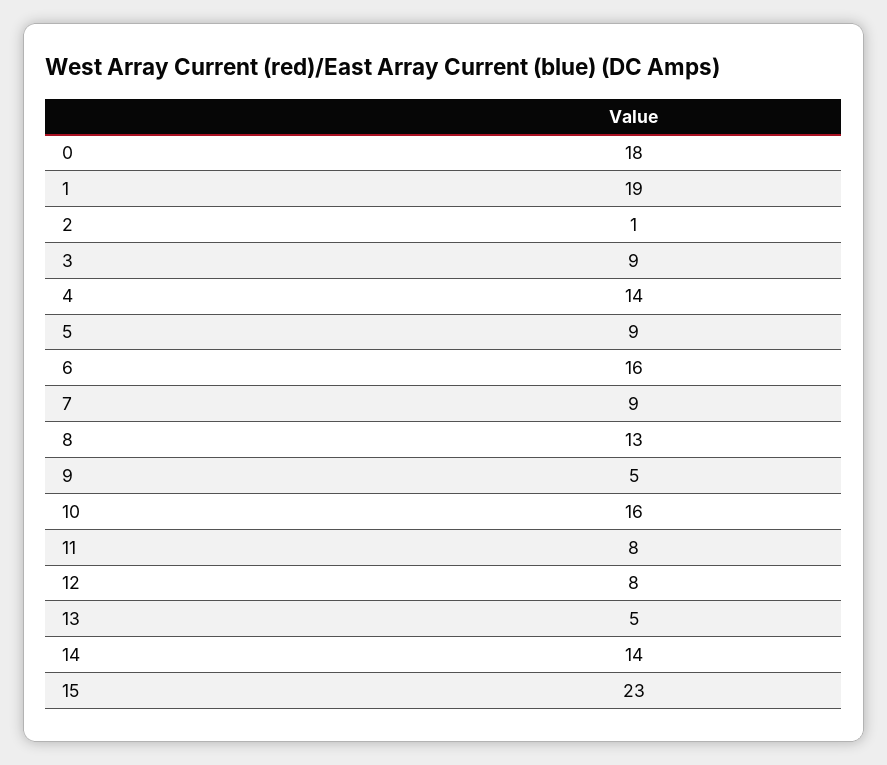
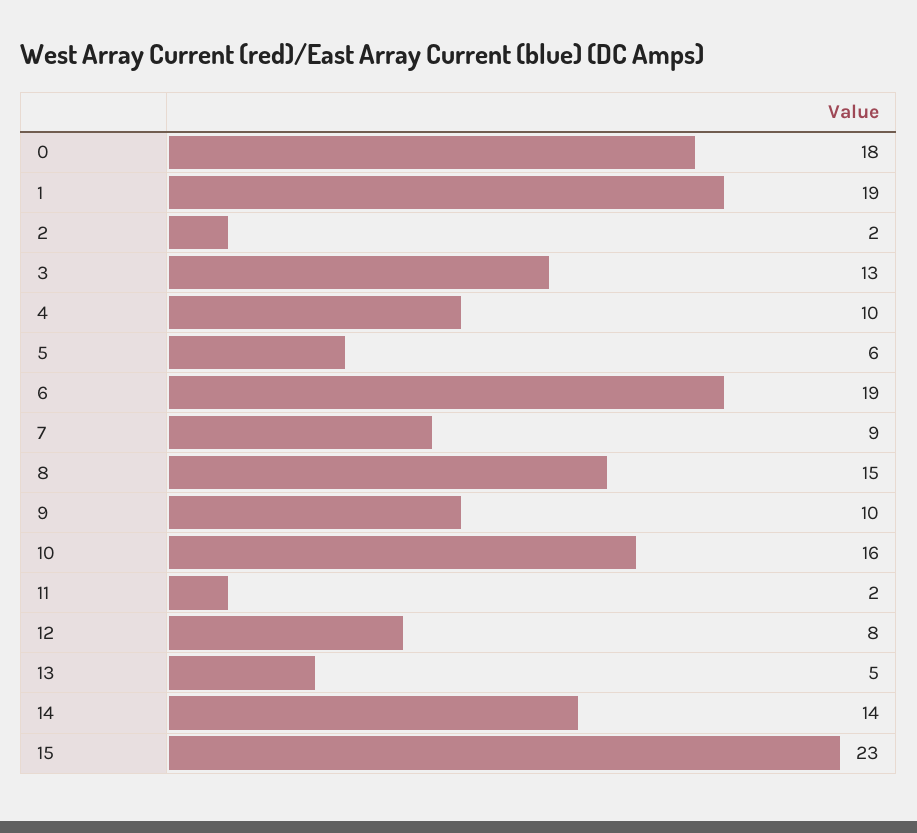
  {
    "0": 18,
    "1": 19,
-   "2": 1,
+   "2": 2,
-   "3": 9,
+   "3": 13,
-   "4": 14,
+   "4": 10,
-   "5": 9,
+   "5": 6,
-   "6": 16,
+   "6": 19,
    "7": 9,
-   "8": 13,
+   "8": 15,
-   "9": 5,
+   "9": 10,
    "10": 16,
-   "11": 8,
+   "11": 2,
    "12": 8,
    "13": 5,
    "14": 14,
    "15": 23
  }

